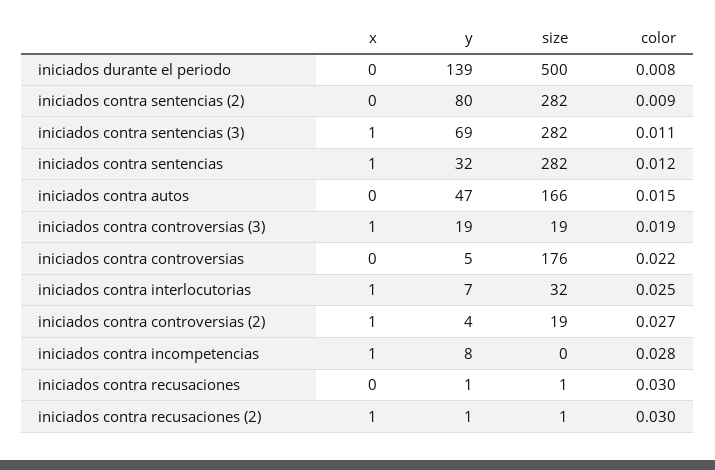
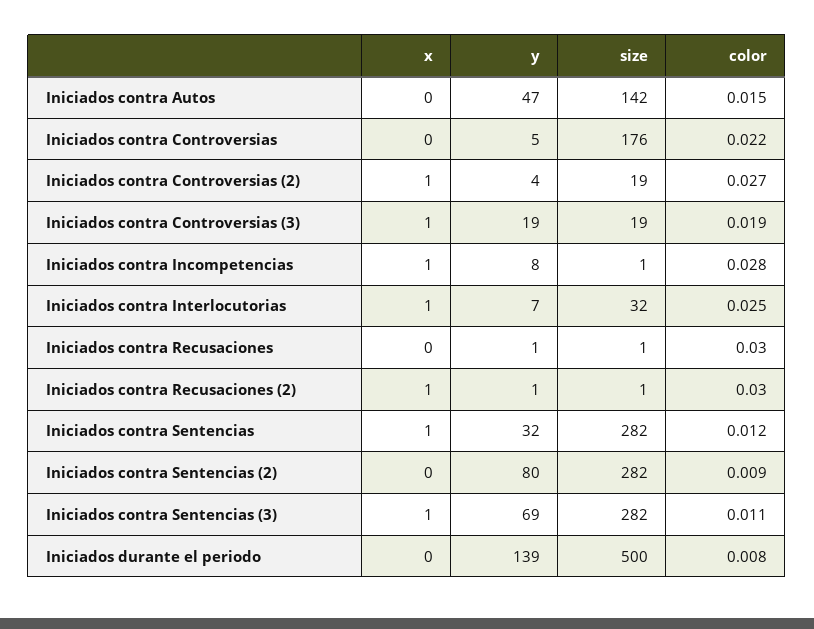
  {
    "x": {
      "iniciados durante el periodo": 0,
      "iniciados contra sentencias (2)": 0,
      "iniciados contra sentencias (3)": 1,
      "iniciados contra sentencias": 1,
      "iniciados contra autos": 0,
      "iniciados contra controversias (3)": 1,
      "iniciados contra controversias": 0,
      "iniciados contra interlocutorias": 1,
      "iniciados contra controversias (2)": 1,
      "iniciados contra incompetencias": 1,
      "iniciados contra recusaciones": 0,
      "iniciados contra recusaciones (2)": 1
    },
    "y": {
      "iniciados durante el periodo": 139,
      "iniciados contra sentencias (2)": 80,
      "iniciados contra sentencias (3)": 69,
      "iniciados contra sentencias": 32,
      "iniciados contra autos": 47,
      "iniciados contra controversias (3)": 19,
      "iniciados contra controversias": 5,
      "iniciados contra interlocutorias": 7,
      "iniciados contra controversias (2)": 4,
      "iniciados contra incompetencias": 8,
      "iniciados contra recusaciones": 1,
      "iniciados contra recusaciones (2)": 1
    },
    "size": {
      "iniciados durante el periodo": 500,
      "iniciados contra sentencias (2)": 282,
      "iniciados contra sentencias (3)": 282,
      "iniciados contra sentencias": 282,
-     "iniciados contra autos": 166,
+     "iniciados contra autos": 142,
      "iniciados contra controversias (3)": 19,
      "iniciados contra controversias": 176,
      "iniciados contra interlocutorias": 32,
      "iniciados contra controversias (2)": 19,
-     "iniciados contra incompetencias": 0,
+     "iniciados contra incompetencias": 1,
      "iniciados contra recusaciones": 1,
      "iniciados contra recusaciones (2)": 1
    },
    "color": {
      "iniciados durante el periodo": 0.008,
      "iniciados contra sentencias (2)": 0.009,
      "iniciados contra sentencias (3)": 0.011,
      "iniciados contra sentencias": 0.012,
      "iniciados contra autos": 0.015,
      "iniciados contra controversias (3)": 0.019,
      "iniciados contra controversias": 0.022,
      "iniciados contra interlocutorias": 0.025,
      "iniciados contra controversias (2)": 0.027,
      "iniciados contra incompetencias": 0.028,
      "iniciados contra recusaciones": 0.03,
      "iniciados contra recusaciones (2)": 0.03
    }
  }

